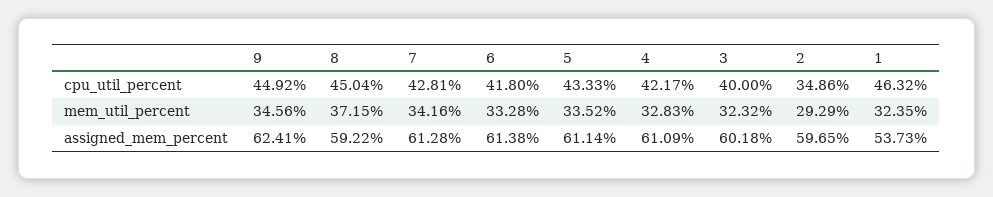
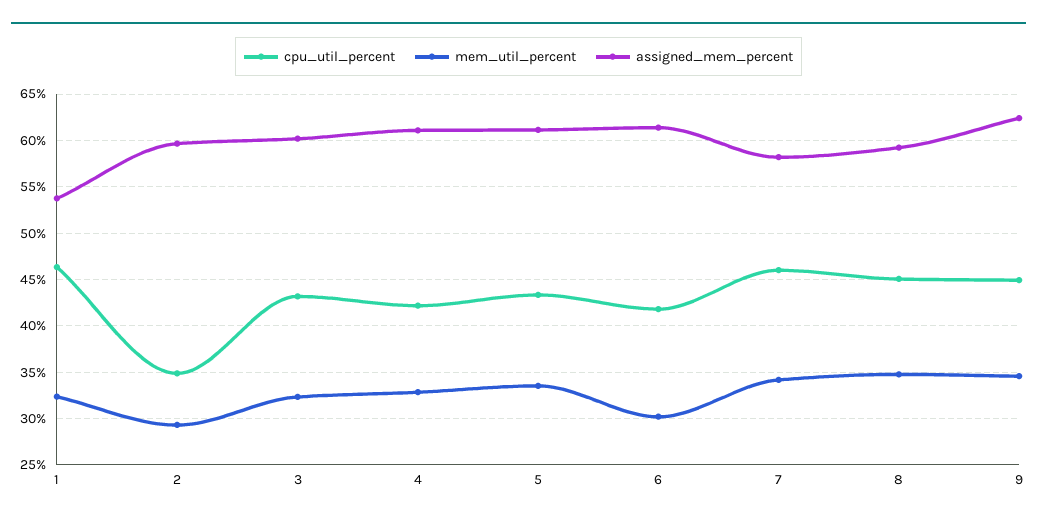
  {
    "cpu_util_percent": {
      "9": 44.92,
      "8": 45.04,
-     "7": 42.81,
+     "7": 46,
      "6": 41.8,
      "5": 43.33,
      "4": 42.17,
-     "3": 40,
+     "3": 43,
      "2": 34.86,
      "1": 46.32
    },
    "mem_util_percent": {
      "9": 34.56,
-     "8": 37.15,
+     "8": 35,
      "7": 34.16,
-     "6": 33.28,
+     "6": 30,
      "5": 33.52,
      "4": 32.83,
      "3": 32.32,
      "2": 29.29,
      "1": 32.35
    },
    "assigned_mem_percent": {
      "9": 62.41,
      "8": 59.22,
-     "7": 61.28,
+     "7": 58,
      "6": 61.38,
      "5": 61.14,
      "4": 61.09,
      "3": 60.18,
      "2": 59.65,
      "1": 53.73
    }
  }

